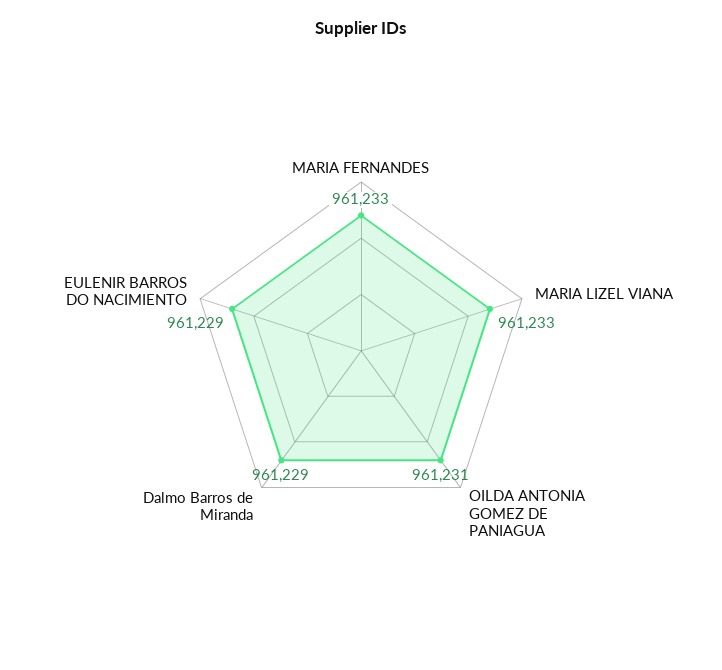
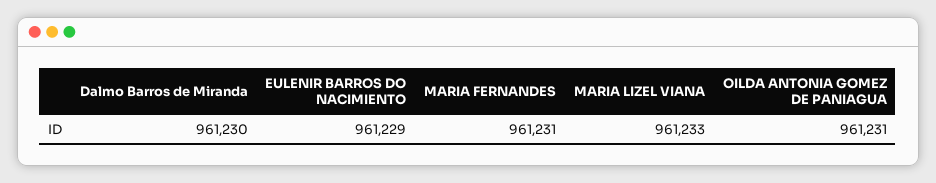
  {
-   "MARIA FERNANDES": 961233,
+   "MARIA FERNANDES": 961231,
    "MARIA LIZEL VIANA": 961233,
    "OILDA ANTONIA GOMEZ DE PANIAGUA": 961231,
-   "Dalmo Barros de Miranda": 961229,
+   "Dalmo Barros de Miranda": 961230,
    "EULENIR BARROS DO NACIMIENTO": 961229
  }

